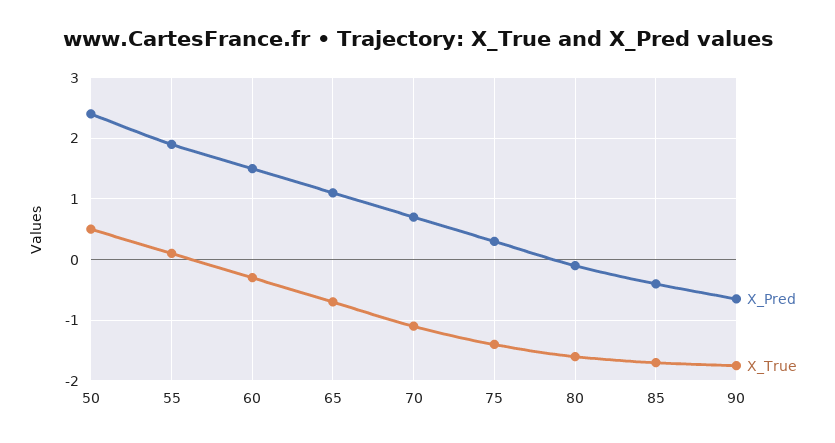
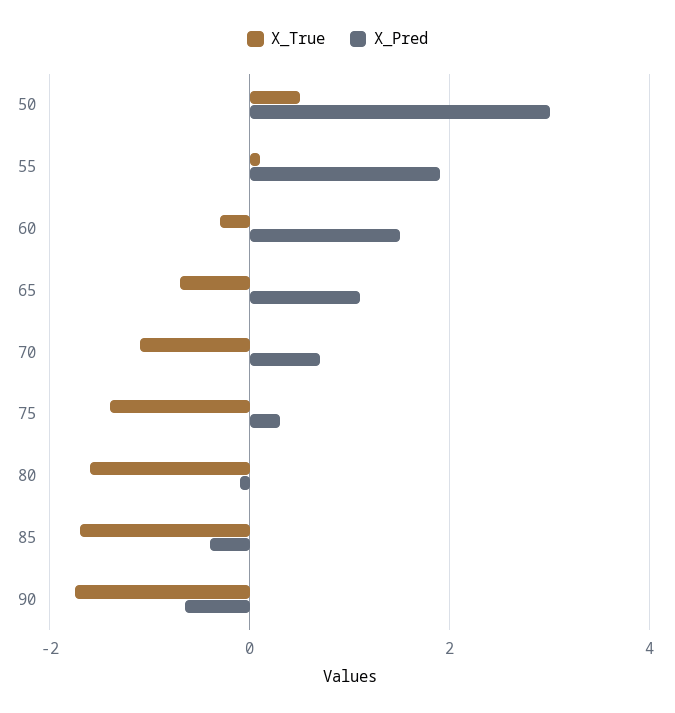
  {
    "X_Pred": {
-     "50": 2.4,
+     "50": 3,
      "55": 1.9,
      "60": 1.5,
      "65": 1.1,
      "70": 0.7,
      "75": 0.3,
      "80": -0.1,
      "85": -0.4,
      "90": -0.7
    },
    "X_True": {
      "50": 0.5,
      "55": 0.1,
      "60": -0.3,
      "65": -0.7,
      "70": -1.1,
      "75": -1.4,
      "80": -1.6,
      "85": -1.7,
      "90": -1.8
    }
  }

